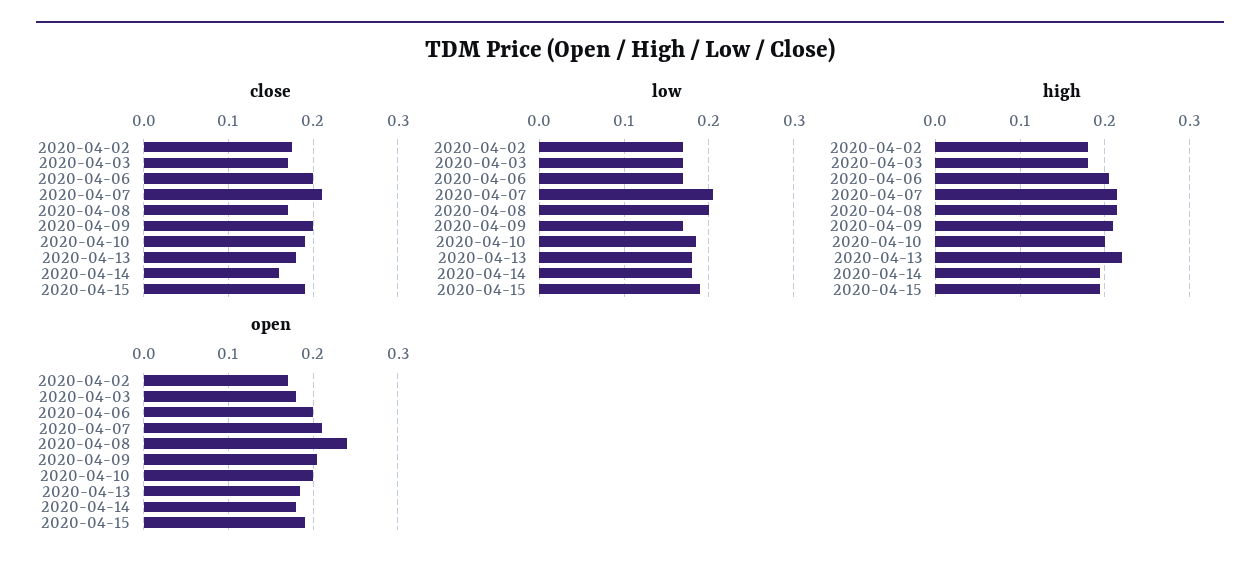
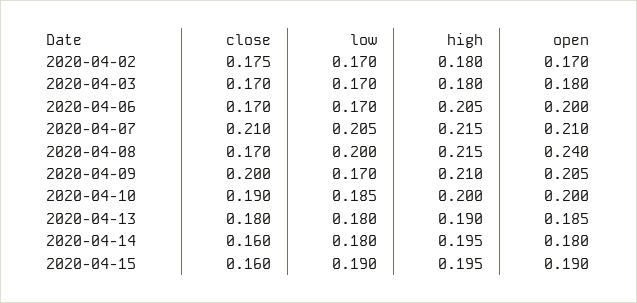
  {
    "close": {
      "2020-04-02": 0.175,
      "2020-04-03": 0.17,
-     "2020-04-06": 0.2,
+     "2020-04-06": 0.17,
      "2020-04-07": 0.21,
      "2020-04-08": 0.17,
      "2020-04-09": 0.2,
      "2020-04-10": 0.19,
      "2020-04-13": 0.18,
      "2020-04-14": 0.16,
-     "2020-04-15": 0.19
+     "2020-04-15": 0.16
    },
    "low": {
      "2020-04-02": 0.17,
      "2020-04-03": 0.17,
      "2020-04-06": 0.17,
      "2020-04-07": 0.205,
      "2020-04-08": 0.2,
      "2020-04-09": 0.17,
      "2020-04-10": 0.185,
      "2020-04-13": 0.18,
      "2020-04-14": 0.18,
      "2020-04-15": 0.19
    },
    "high": {
      "2020-04-02": 0.18,
      "2020-04-03": 0.18,
      "2020-04-06": 0.205,
      "2020-04-07": 0.215,
      "2020-04-08": 0.215,
      "2020-04-09": 0.21,
      "2020-04-10": 0.2,
-     "2020-04-13": 0.22,
+     "2020-04-13": 0.19,
      "2020-04-14": 0.195,
      "2020-04-15": 0.195
    },
    "open": {
      "2020-04-02": 0.17,
      "2020-04-03": 0.18,
      "2020-04-06": 0.2,
      "2020-04-07": 0.21,
      "2020-04-08": 0.24,
      "2020-04-09": 0.205,
      "2020-04-10": 0.2,
      "2020-04-13": 0.185,
      "2020-04-14": 0.18,
      "2020-04-15": 0.19
    }
  }

